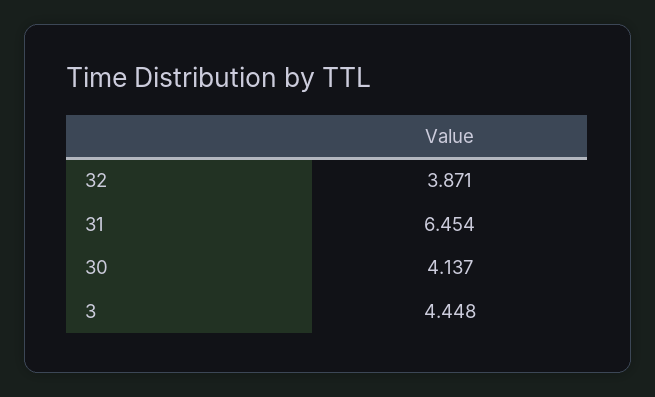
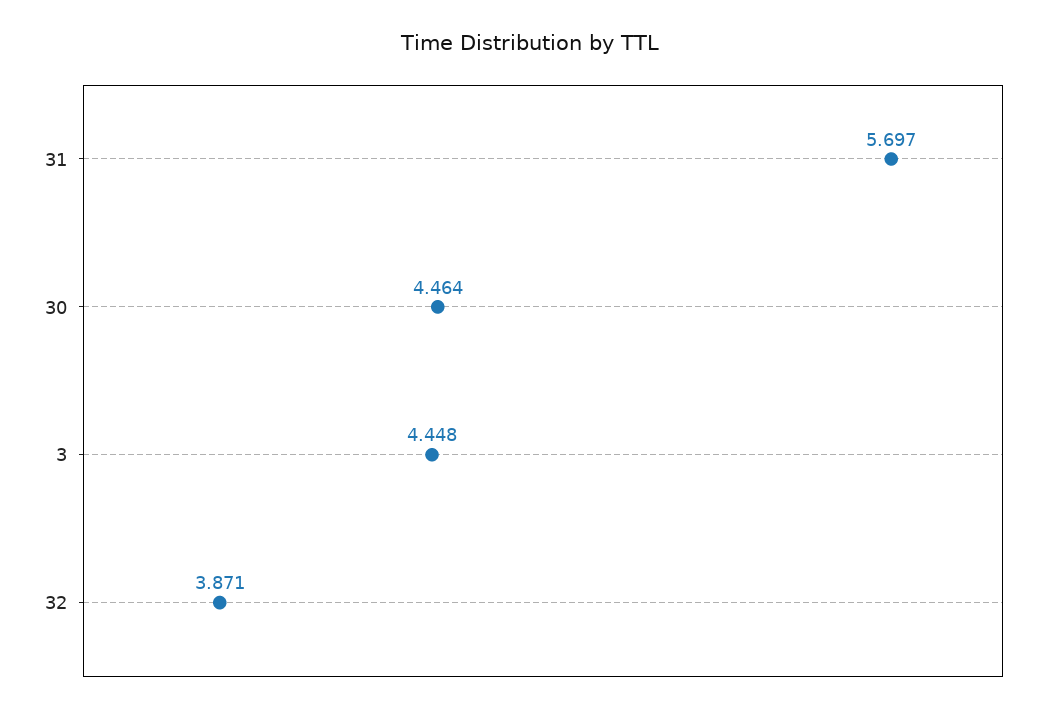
  {
    "32": 3.871,
-   "31": 6.454,
+   "31": 5.697,
-   "30": 4.137,
+   "30": 4.464,
    "3": 4.448
  }

